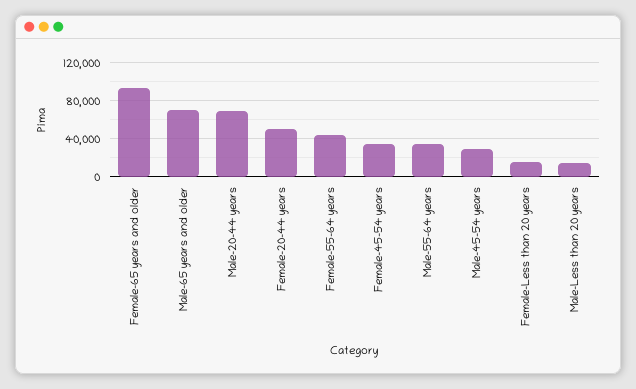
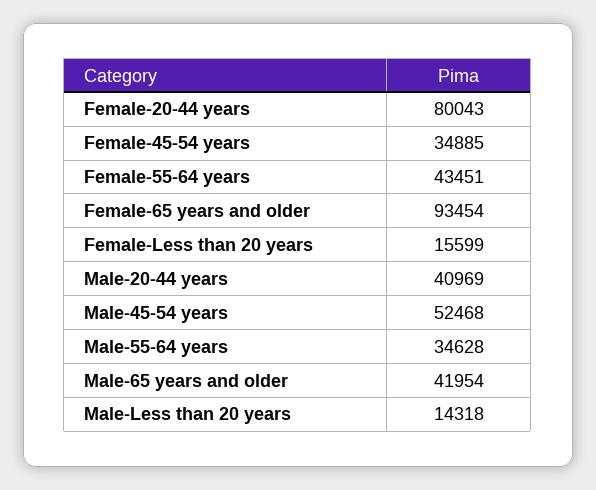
  {
    "Female-65 years and older": 93454,
-   "Male-65 years and older": 70000,
+   "Male-65 years and older": 41954,
-   "Male-20-44 years": 70000,
+   "Male-20-44 years": 40969,
-   "Female-20-44 years": 50000,
+   "Female-20-44 years": 80043,
    "Female-55-64 years": 43451,
    "Female-45-54 years": 34885,
    "Male-55-64 years": 34628,
-   "Male-45-54 years": 30000,
+   "Male-45-54 years": 52468,
    "Female-Less than 20 years": 15599,
    "Male-Less than 20 years": 14318
  }

